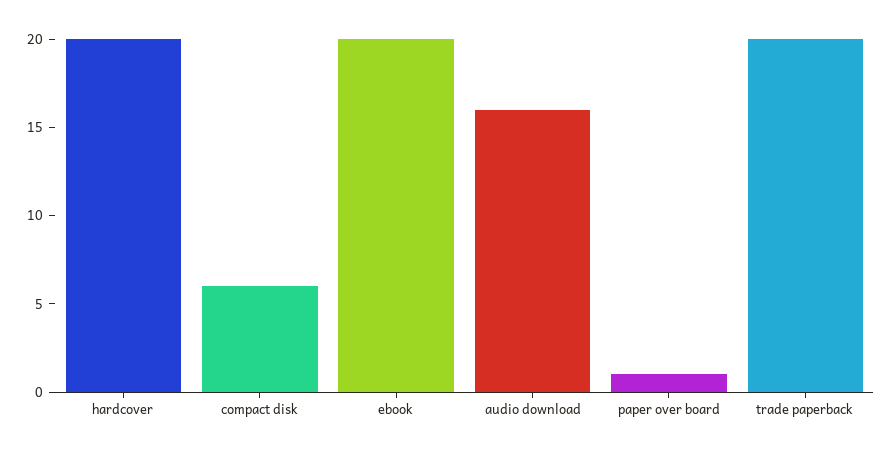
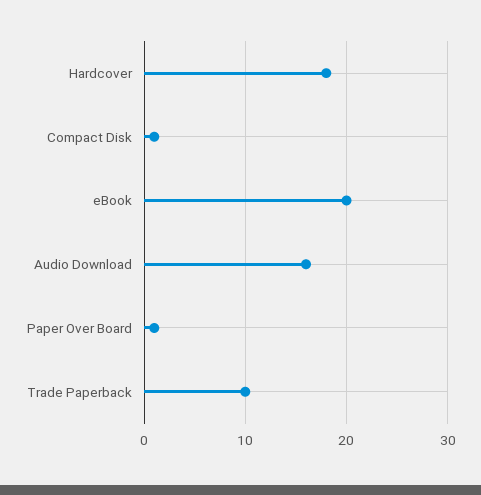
  {
-   "hardcover": 20,
+   "hardcover": 18,
-   "compact disk": 6,
+   "compact disk": 1,
    "ebook": 20,
    "audio download": 16,
    "paper over board": 1,
-   "trade paperback": 20
+   "trade paperback": 10
  }

